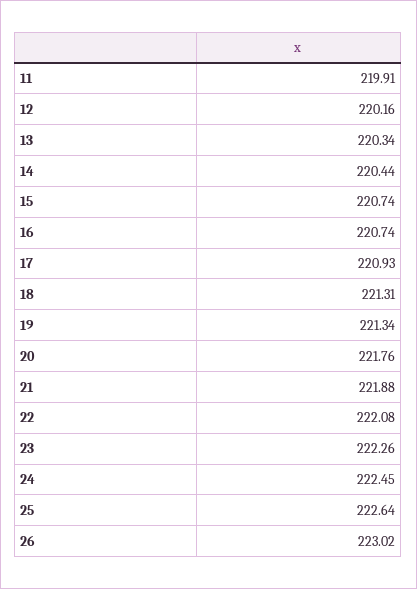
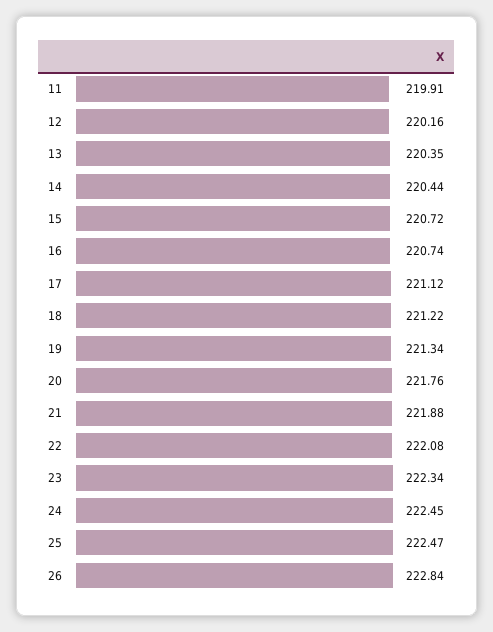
  {
    "11": 219.91,
    "12": 220.16,
-   "13": 220.34,
+   "13": 220.35,
    "14": 220.44,
-   "15": 220.74,
+   "15": 220.72,
    "16": 220.74,
-   "17": 220.93,
+   "17": 221.12,
-   "18": 221.31,
+   "18": 221.22,
    "19": 221.34,
    "20": 221.76,
    "21": 221.88,
    "22": 222.08,
-   "23": 222.26,
+   "23": 222.34,
    "24": 222.45,
-   "25": 222.64,
+   "25": 222.47,
-   "26": 223.02
+   "26": 222.84
  }

